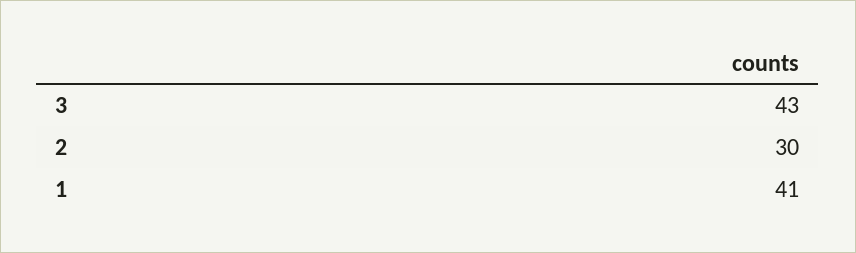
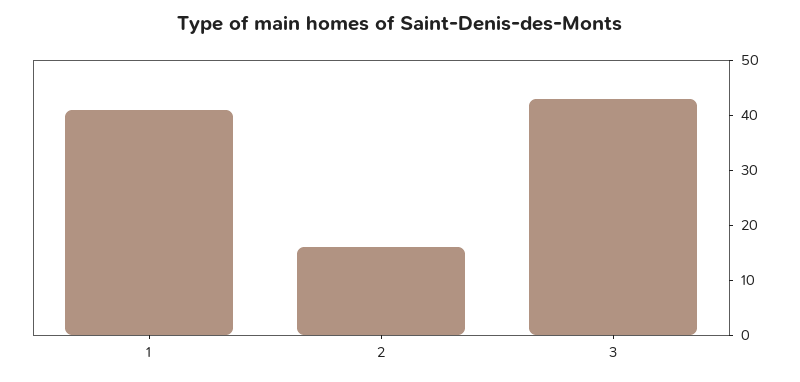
  {
    "3": 43,
-   "2": 30,
+   "2": 15,
    "1": 41
  }

